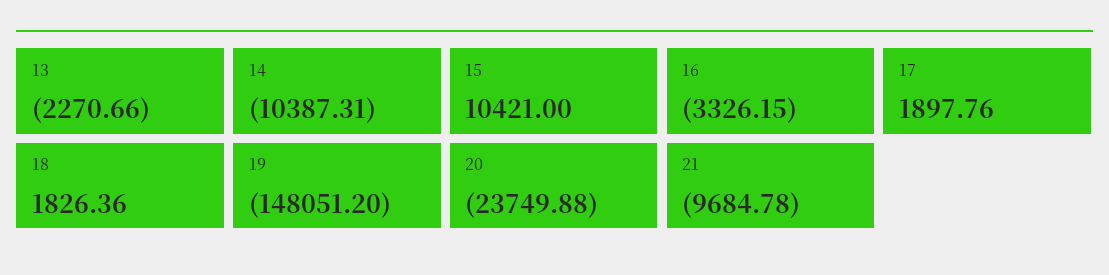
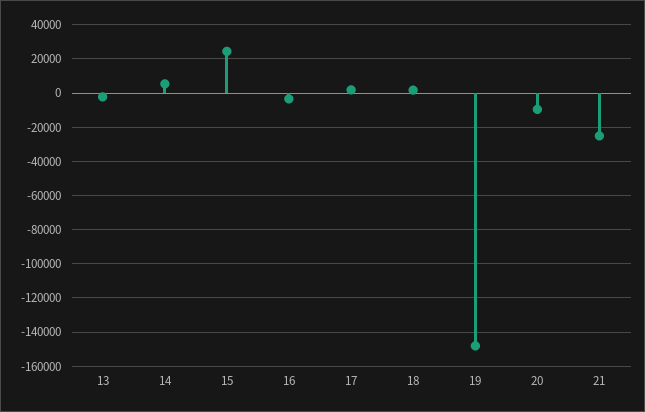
  {
    "13": -2270.66,
-   "14": -10387.31,
+   "14": 5000,
-   "15": 10421,
+   "15": 25000,
    "16": -3326.15,
    "17": 1897.76,
    "18": 1826.36,
    "19": -148051.2,
-   "20": -23749.88,
+   "20": -10000,
-   "21": -9684.78
+   "21": -25000
  }

